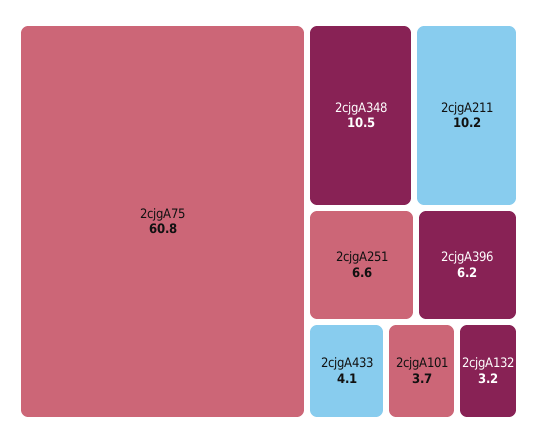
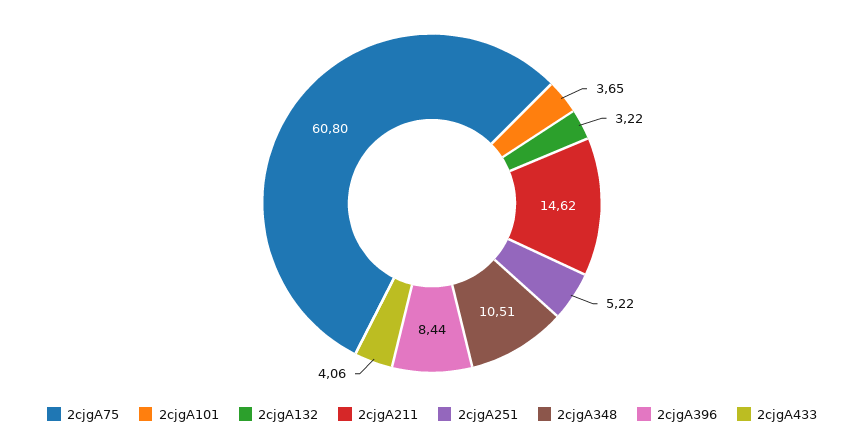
  {
    "2cjgA75": 60.8,
    "2cjgA348": 10.51,
-   "2cjgA211": 10.2,
+   "2cjgA211": 14.62,
-   "2cjgA251": 6.6,
+   "2cjgA251": 5.22,
-   "2cjgA396": 6.2,
+   "2cjgA396": 8.44,
    "2cjgA433": 4.06,
    "2cjgA101": 3.65,
    "2cjgA132": 3.22
  }

